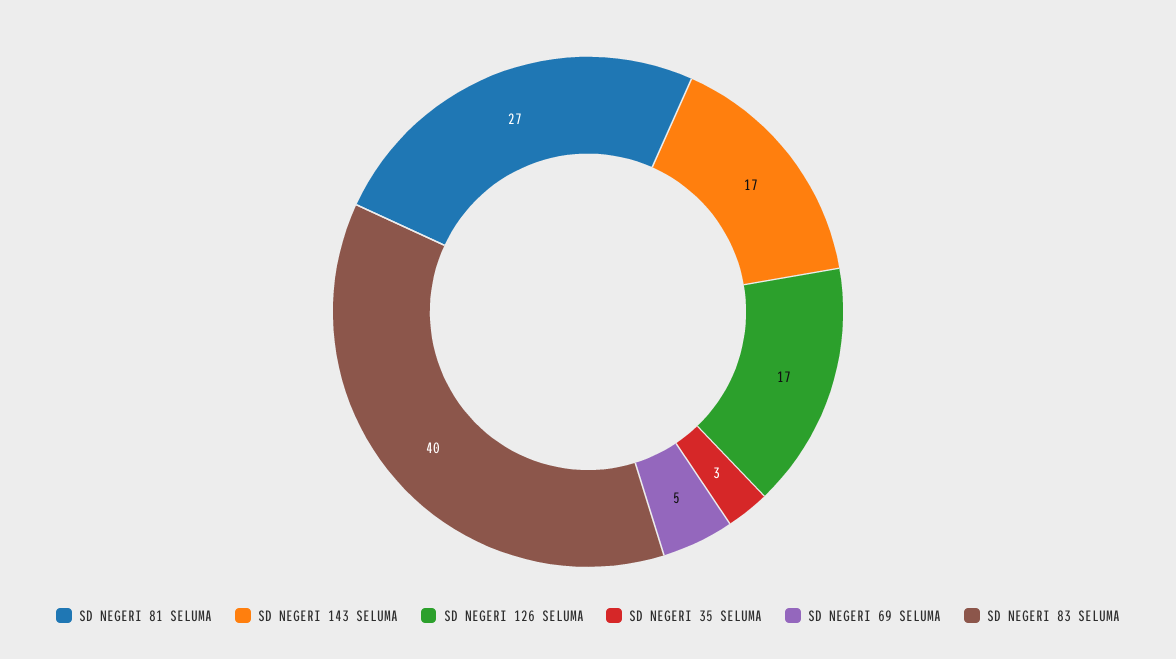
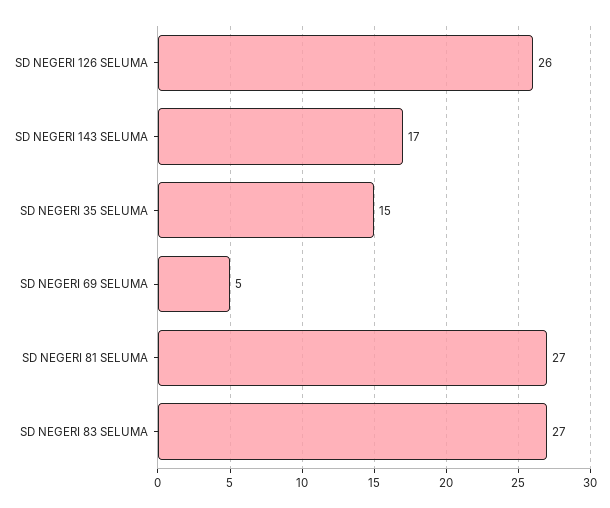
  {
    "SD NEGERI 81 SELUMA": 27,
    "SD NEGERI 143 SELUMA": 17,
-   "SD NEGERI 126 SELUMA": 17,
+   "SD NEGERI 126 SELUMA": 26,
-   "SD NEGERI 35 SELUMA": 3,
+   "SD NEGERI 35 SELUMA": 15,
    "SD NEGERI 69 SELUMA": 5,
-   "SD NEGERI 83 SELUMA": 40
+   "SD NEGERI 83 SELUMA": 27
  }

